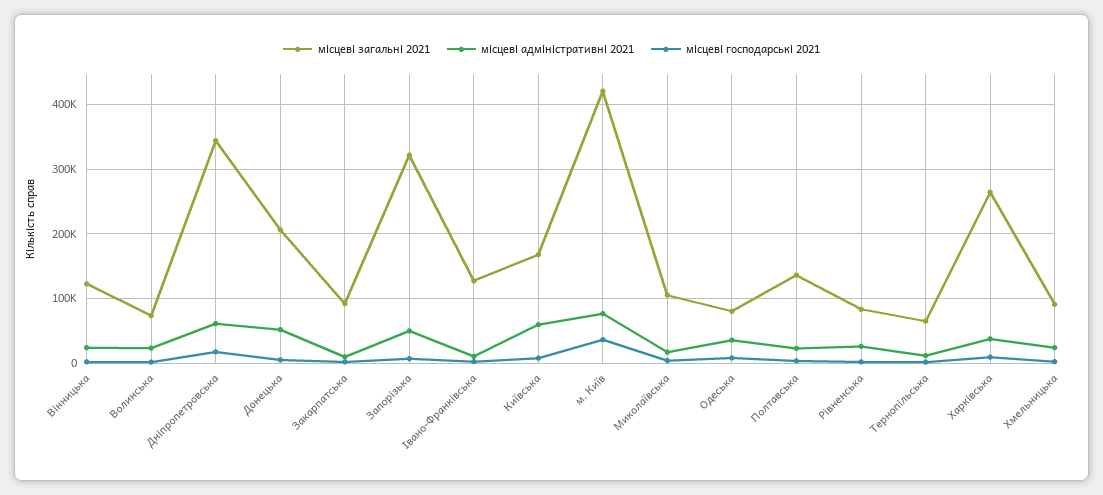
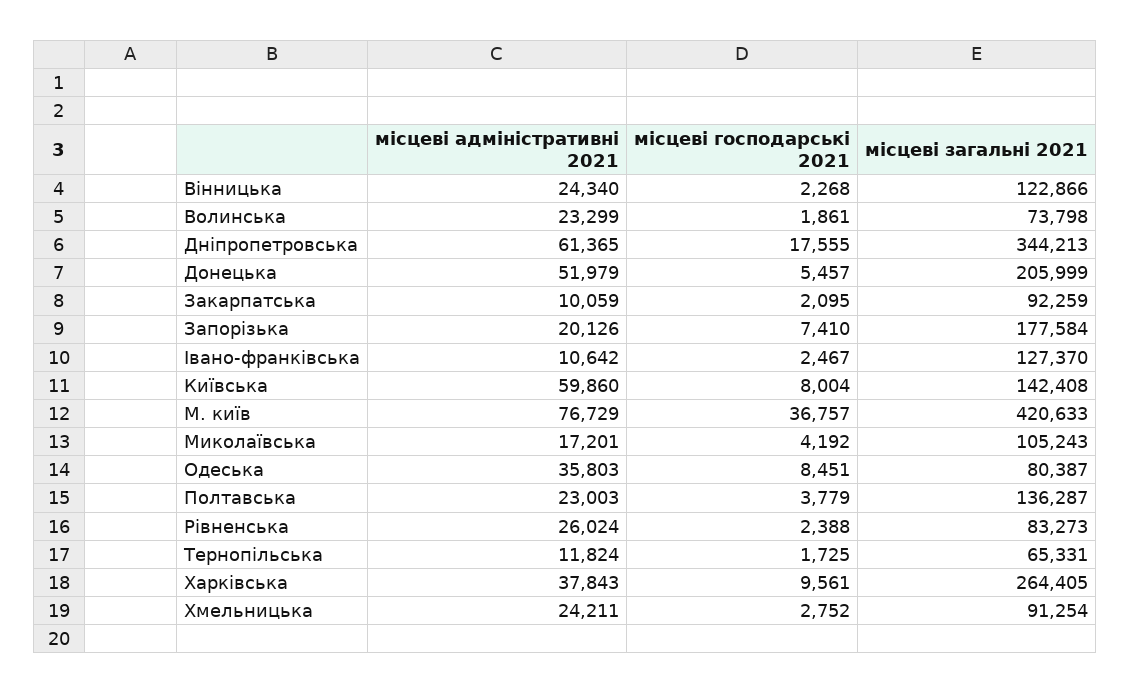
  {
    "місцеві загальні 2021": {
      "Вінницька": 122866,
      "Волинська": 73798,
      "Дніпропетровська": 344213,
      "Донецька": 205999,
      "Закарпатська": 92259,
-     "Запорізька": 320000,
+     "Запорізька": 177584,
      "Івано-Франківська": 127370,
-     "Київська": 170000,
+     "Київська": 142408,
      "м. Київ": 420633,
      "Миколаївська": 105243,
      "Одеська": 80387,
      "Полтавська": 136287,
      "Рівненська": 83273,
      "Тернопільська": 65331,
      "Харківська": 264405,
      "Хмельницька": 91254
    },
    "місцеві адміністративні 2021": {
      "Вінницька": 24340,
      "Волинська": 23299,
      "Дніпропетровська": 61365,
      "Донецька": 51979,
      "Закарпатська": 10059,
-     "Запорізька": 50000,
+     "Запорізька": 20126,
      "Івано-Франківська": 10642,
      "Київська": 59860,
      "м. Київ": 76729,
      "Миколаївська": 17201,
      "Одеська": 35803,
      "Полтавська": 23003,
      "Рівненська": 26024,
      "Тернопільська": 11824,
      "Харківська": 37843,
      "Хмельницька": 24211
    },
    "місцеві господарські 2021": {
      "Вінницька": 2268,
      "Волинська": 1861,
      "Дніпропетровська": 17555,
      "Донецька": 5457,
      "Закарпатська": 2095,
      "Запорізька": 7410,
      "Івано-Франківська": 2467,
      "Київська": 8004,
      "м. Київ": 36757,
      "Миколаївська": 4192,
      "Одеська": 8451,
      "Полтавська": 3779,
      "Рівненська": 2388,
      "Тернопільська": 1725,
      "Харківська": 9561,
      "Хмельницька": 2752
    }
  }

